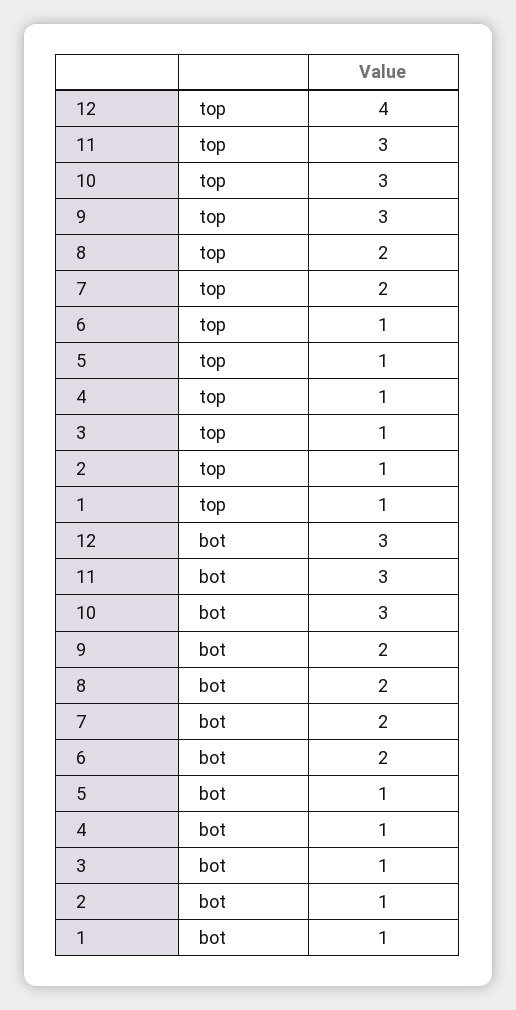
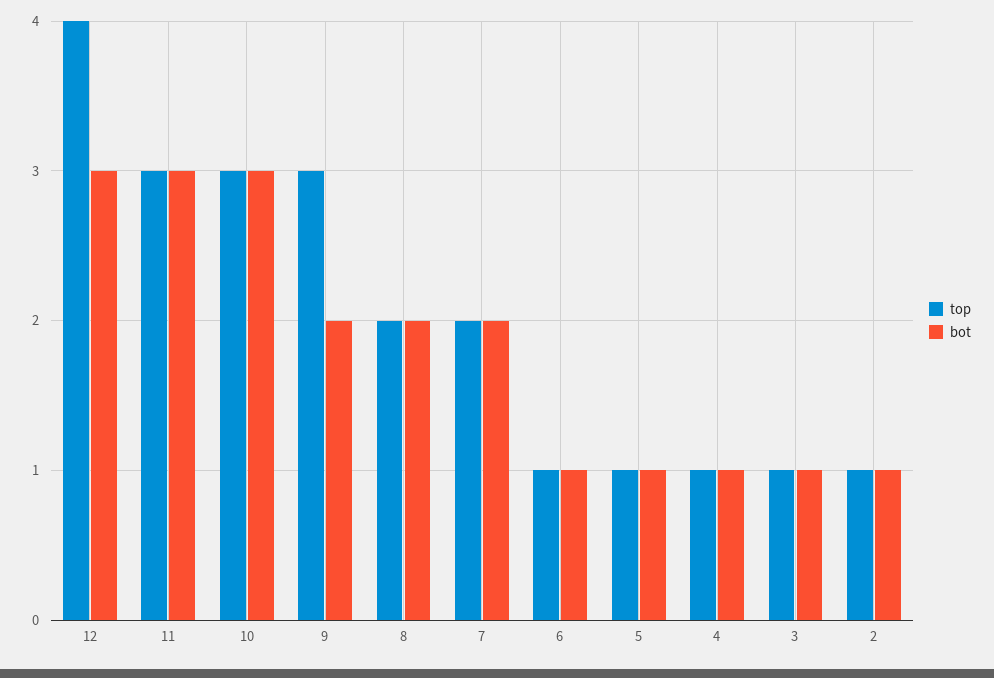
  {
    "top": {
      "12": 4,
      "11": 3,
      "10": 3,
      "9": 3,
      "8": 2,
      "7": 2,
      "6": 1,
      "5": 1,
      "4": 1,
      "3": 1,
-     "2": 1,
+     "2": 1
-     "1": 1
    },
    "bot": {
      "12": 3,
      "11": 3,
      "10": 3,
      "9": 2,
      "8": 2,
      "7": 2,
-     "6": 2,
+     "6": 1,
      "5": 1,
      "4": 1,
      "3": 1,
-     "2": 1,
+     "2": 1
-     "1": 1
    }
  }

